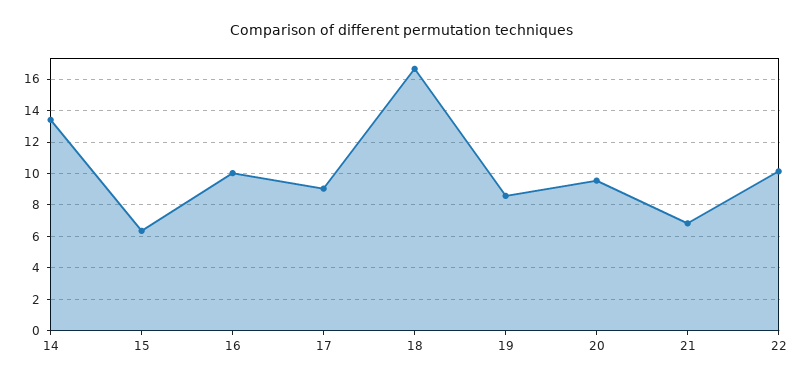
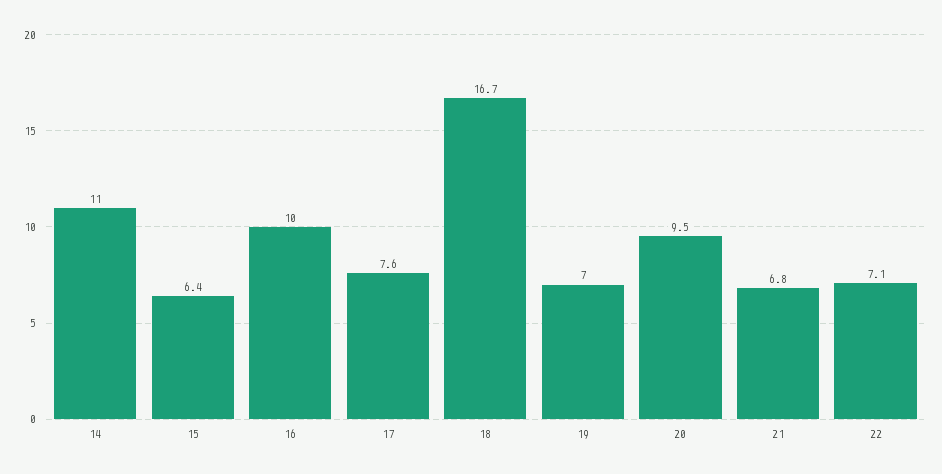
  {
-   "14": 13.5,
+   "14": 11,
    "15": 6.4,
    "16": 10,
-   "17": 9,
+   "17": 7.6,
    "18": 16.7,
-   "19": 8.5,
+   "19": 7,
    "20": 9.5,
    "21": 6.8,
-   "22": 10
+   "22": 7.1
  }

